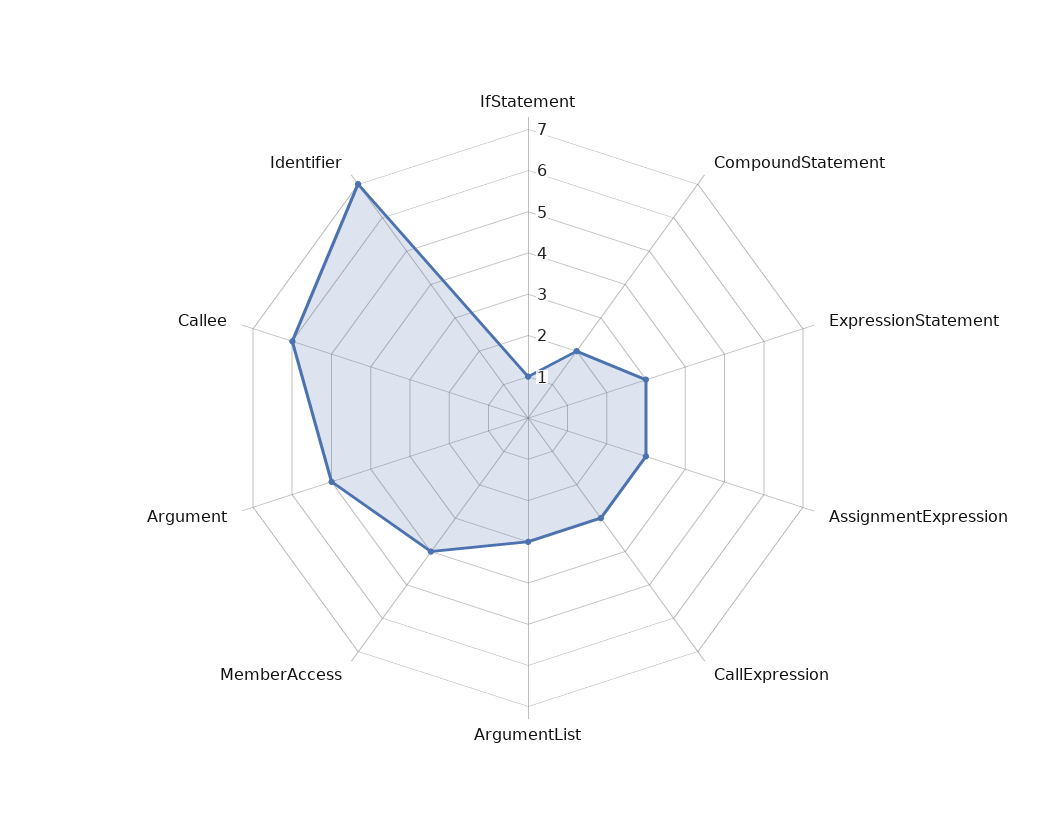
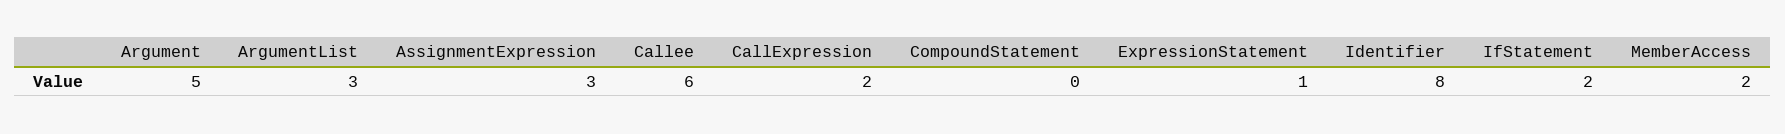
  {
-   "IfStatement": 1,
+   "IfStatement": 2,
-   "CompoundStatement": 2,
+   "CompoundStatement": 0,
-   "ExpressionStatement": 3,
+   "ExpressionStatement": 1,
    "AssignmentExpression": 3,
-   "CallExpression": 3,
+   "CallExpression": 2,
    "ArgumentList": 3,
-   "MemberAccess": 4,
+   "MemberAccess": 2,
    "Argument": 5,
    "Callee": 6,
-   "Identifier": 7
+   "Identifier": 8
  }

